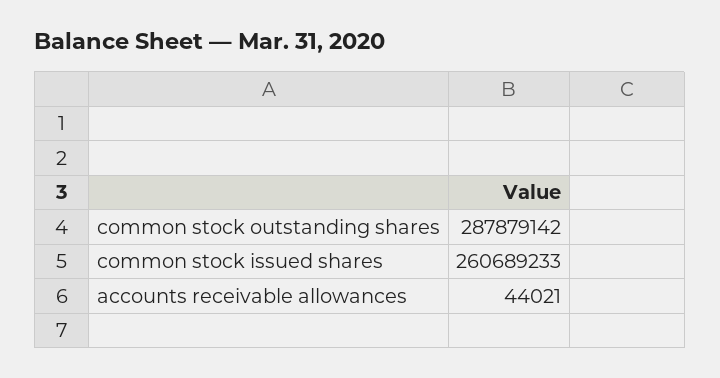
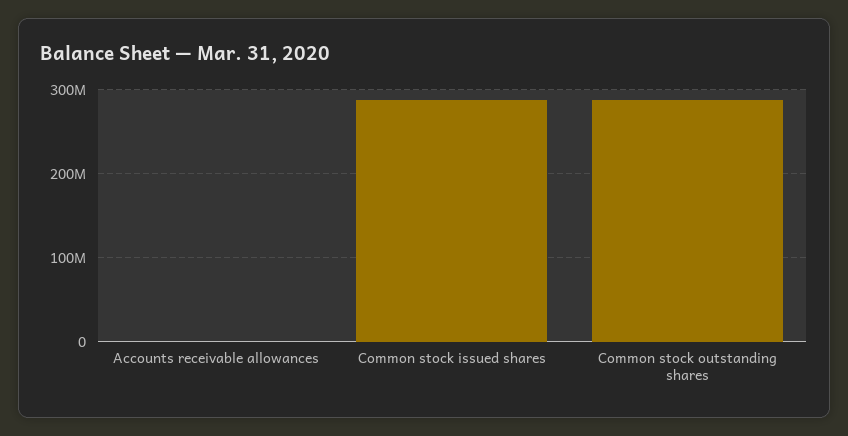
  {
    "common stock outstanding shares": 287879142,
-   "common stock issued shares": 260689233,
+   "common stock issued shares": 290000000,
    "accounts receivable allowances": 44021
  }

